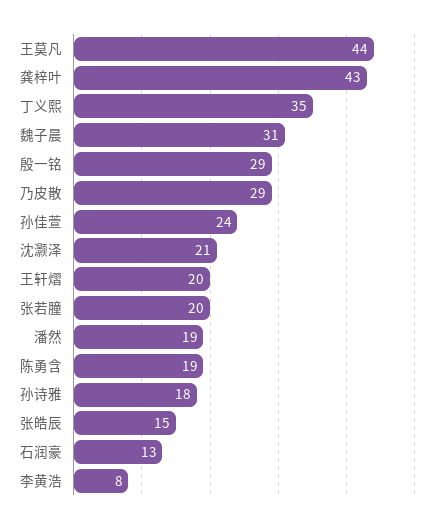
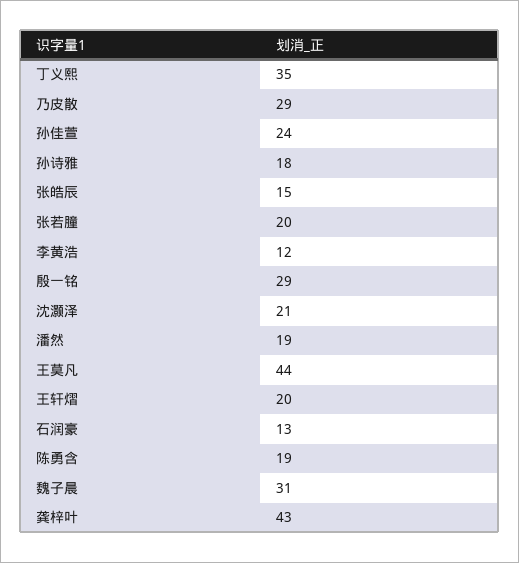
  {
    "王莫凡": 44,
    "龚梓叶": 43,
    "丁义熙": 35,
    "魏子晨": 31,
    "殷一铭": 29,
    "乃皮散": 29,
    "孙佳萱": 24,
    "沈灏泽": 21,
    "王轩熠": 20,
    "张若朣": 20,
    "潘然": 19,
    "陈勇含": 19,
    "孙诗雅": 18,
    "张皓辰": 15,
    "石润豪": 13,
-   "李黄浩": 8
+   "李黄浩": 12
  }

